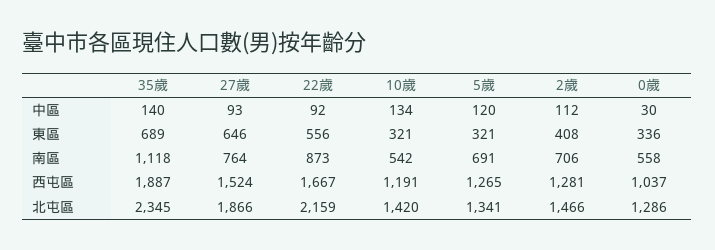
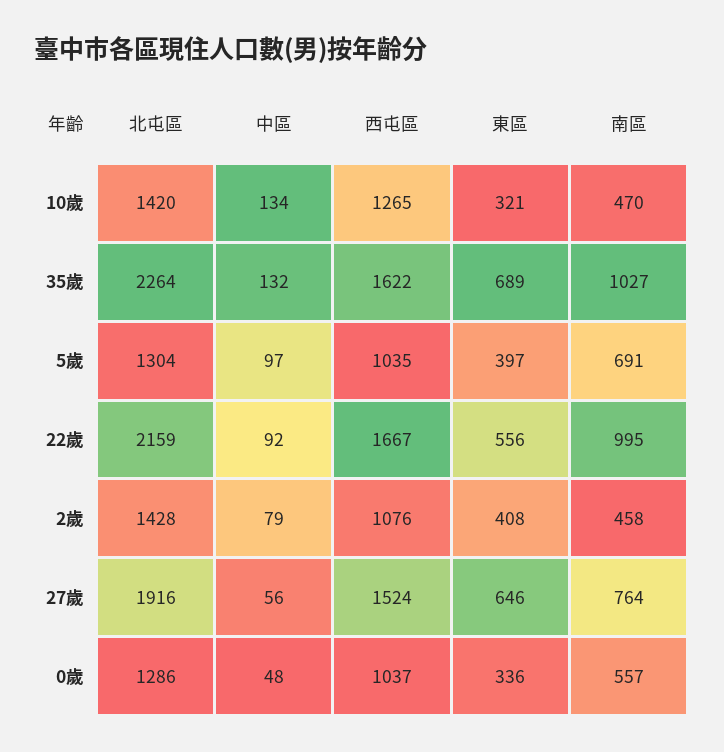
  {
    "35歲": {
-     "中區": 140,
+     "中區": 132,
      "東區": 689,
-     "南區": 1118,
+     "南區": 1027,
-     "西屯區": 1887,
+     "西屯區": 1622,
-     "北屯區": 2345
+     "北屯區": 2264
    },
    "27歲": {
-     "中區": 93,
+     "中區": 56,
      "東區": 646,
      "南區": 764,
      "西屯區": 1524,
-     "北屯區": 1866
+     "北屯區": 1916
    },
    "22歲": {
      "中區": 92,
      "東區": 556,
-     "南區": 873,
+     "南區": 995,
      "西屯區": 1667,
      "北屯區": 2159
    },
    "10歲": {
      "中區": 134,
      "東區": 321,
-     "南區": 542,
+     "南區": 470,
-     "西屯區": 1191,
+     "西屯區": 1265,
      "北屯區": 1420
    },
    "5歲": {
-     "中區": 120,
+     "中區": 97,
-     "東區": 321,
+     "東區": 397,
      "南區": 691,
-     "西屯區": 1265,
+     "西屯區": 1035,
-     "北屯區": 1341
+     "北屯區": 1304
    },
    "2歲": {
-     "中區": 112,
+     "中區": 79,
      "東區": 408,
-     "南區": 706,
+     "南區": 458,
-     "西屯區": 1281,
+     "西屯區": 1076,
-     "北屯區": 1466
+     "北屯區": 1428
    },
    "0歲": {
-     "中區": 30,
+     "中區": 48,
      "東區": 336,
-     "南區": 558,
+     "南區": 557,
      "西屯區": 1037,
      "北屯區": 1286
    }
  }

